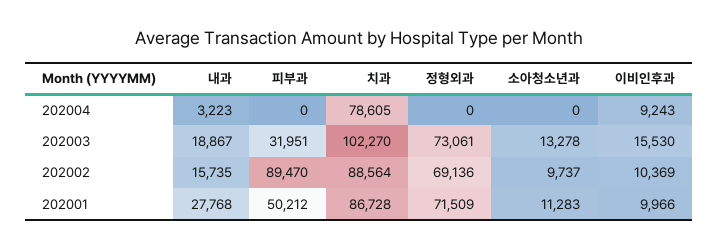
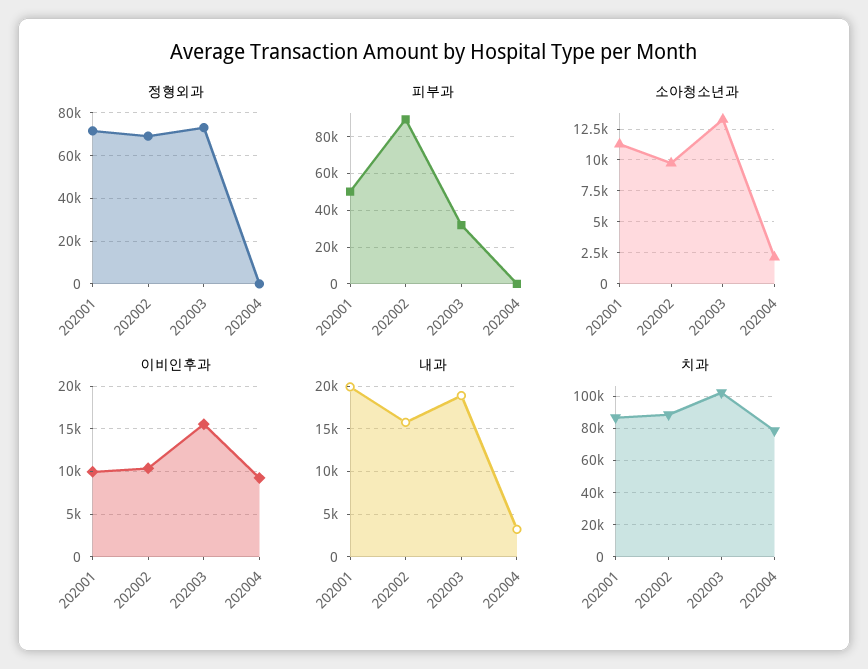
  {
    "내과": {
      "202004": 3223,
      "202003": 18867,
      "202002": 15735,
-     "202001": 27768
+     "202001": 20000
    },
    "피부과": {
      "202004": 0,
      "202003": 31951,
      "202002": 89470,
      "202001": 50212
    },
    "치과": {
      "202004": 78605,
      "202003": 102270,
      "202002": 88564,
      "202001": 86728
    },
    "정형외과": {
      "202004": 0,
      "202003": 73061,
      "202002": 69136,
      "202001": 71509
    },
    "소아청소년과": {
-     "202004": 0,
+     "202004": 2000,
      "202003": 13278,
      "202002": 9737,
      "202001": 11283
    },
    "이비인후과": {
      "202004": 9243,
      "202003": 15530,
      "202002": 10369,
      "202001": 9966
    }
  }

